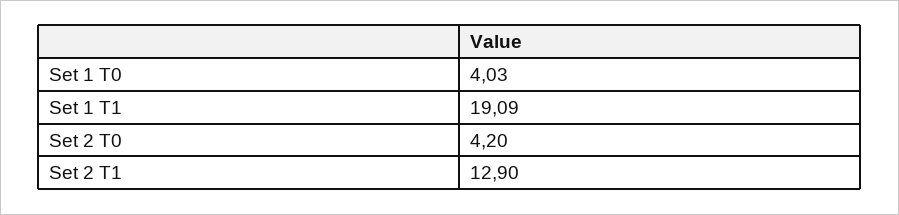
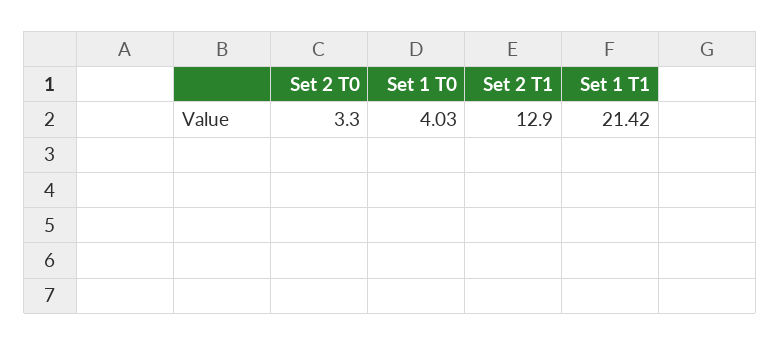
  {
    "Set 1 T0": 4.03,
-   "Set 1 T1": 19.09,
+   "Set 1 T1": 21.42,
-   "Set 2 T0": 4.2,
+   "Set 2 T0": 3.3,
    "Set 2 T1": 12.9
  }

